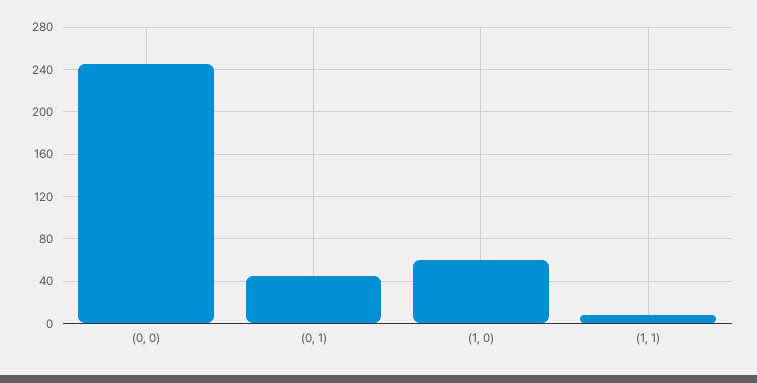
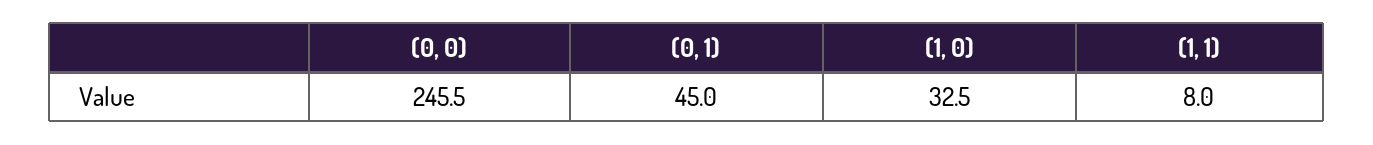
  {
    "(0, 0)": 245.5,
    "(0, 1)": 45,
-   "(1, 0)": 60,
+   "(1, 0)": 32.5,
    "(1, 1)": 8
  }

